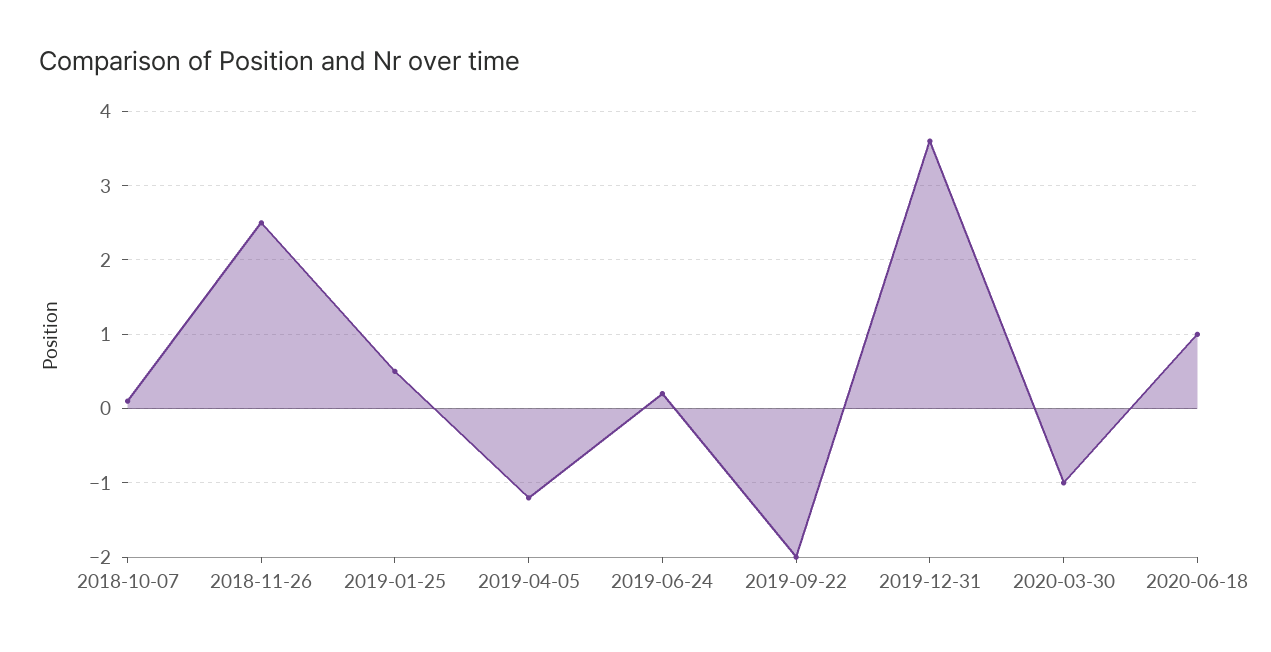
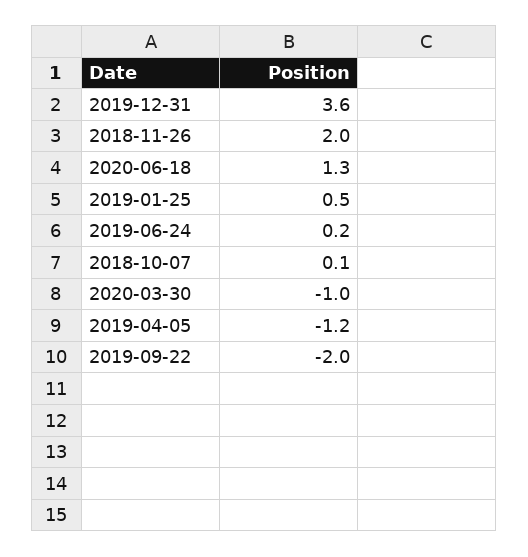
  {
    "2018-10-07": 0.1,
-   "2018-11-26": 2.5,
+   "2018-11-26": 2,
    "2019-01-25": 0.5,
    "2019-04-05": -1.2,
    "2019-06-24": 0.2,
    "2019-09-22": -2,
    "2019-12-31": 3.6,
    "2020-03-30": -1,
-   "2020-06-18": 1
+   "2020-06-18": 1.3
  }

